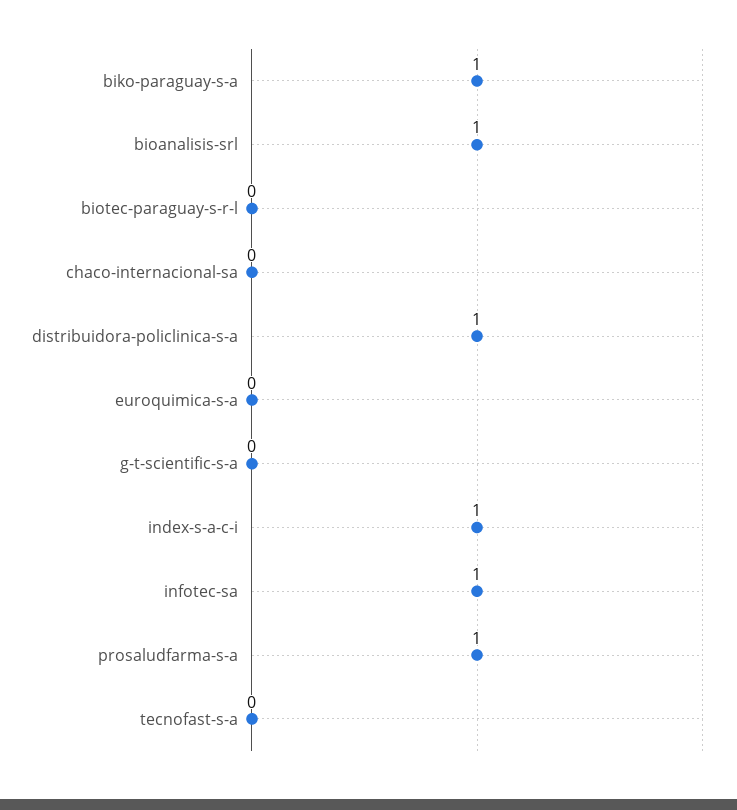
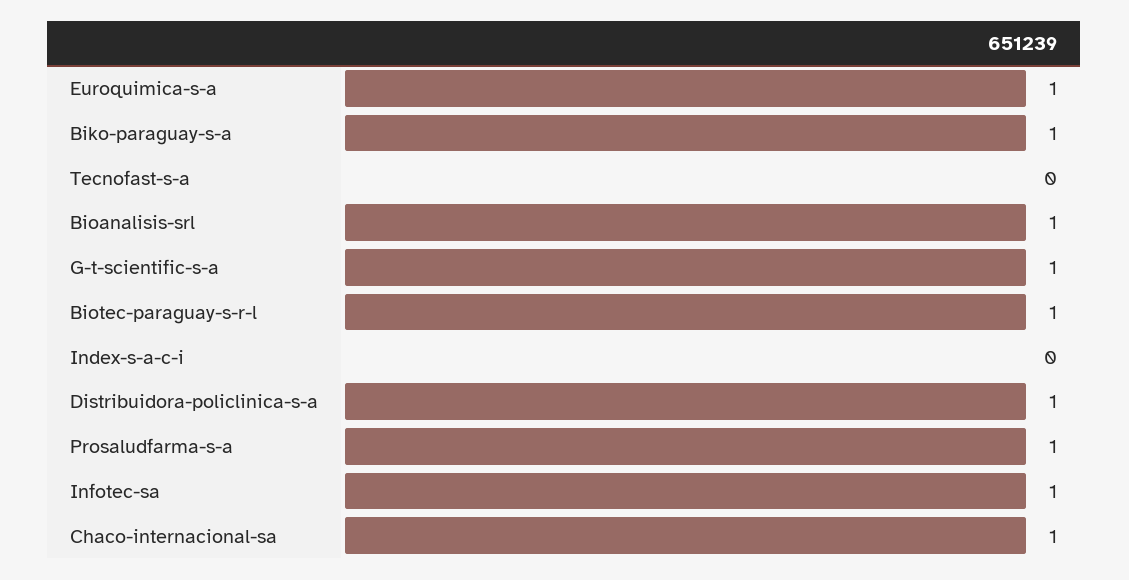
  {
    "biko-paraguay-s-a": 1,
    "bioanalisis-srl": 1,
-   "biotec-paraguay-s-r-l": 0,
+   "biotec-paraguay-s-r-l": 1,
-   "chaco-internacional-sa": 0,
+   "chaco-internacional-sa": 1,
    "distribuidora-policlinica-s-a": 1,
-   "euroquimica-s-a": 0,
+   "euroquimica-s-a": 1,
-   "g-t-scientific-s-a": 0,
+   "g-t-scientific-s-a": 1,
-   "index-s-a-c-i": 1,
+   "index-s-a-c-i": 0,
    "infotec-sa": 1,
    "prosaludfarma-s-a": 1,
    "tecnofast-s-a": 0
  }

